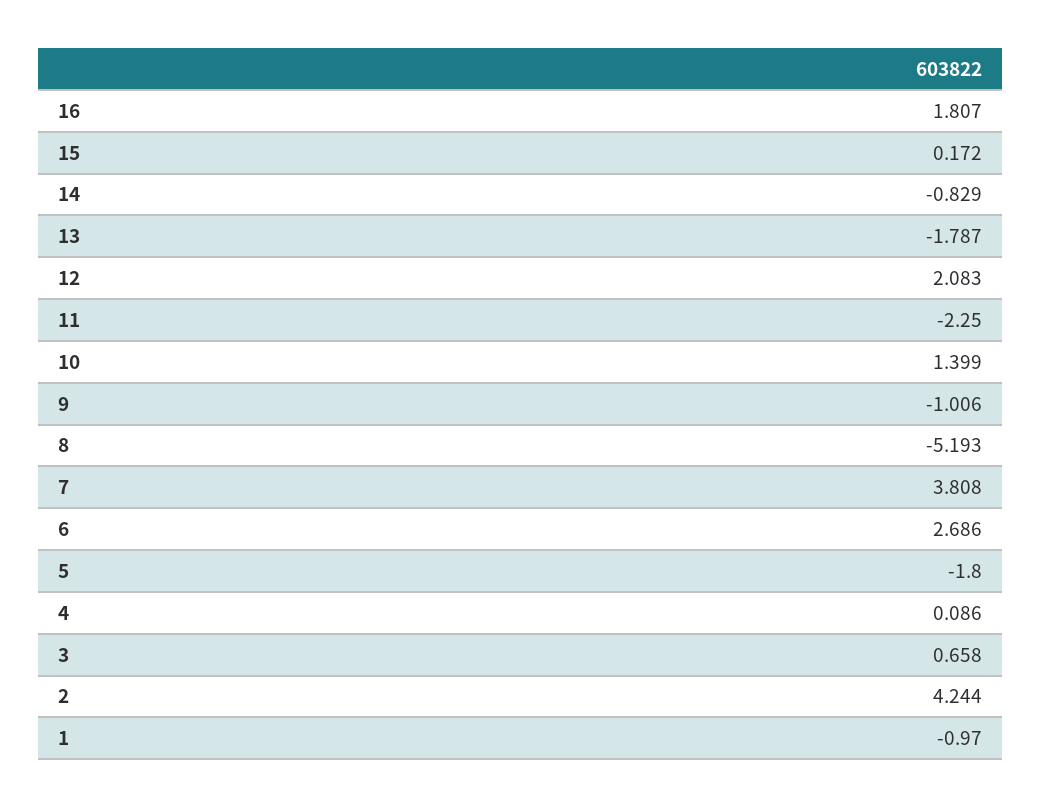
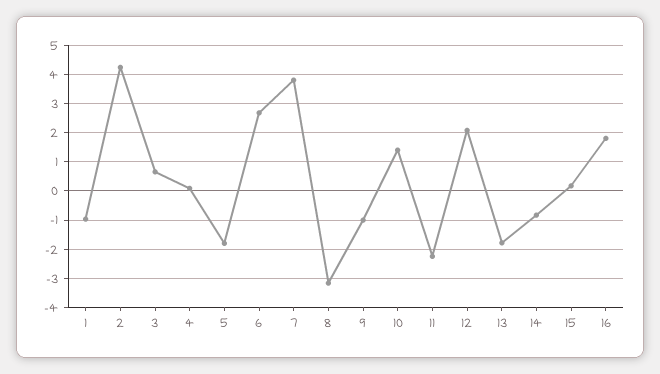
  {
    "16": 1.807,
    "15": 0.172,
    "14": -0.829,
    "13": -1.787,
    "12": 2.083,
    "11": -2.25,
    "10": 1.399,
    "9": -1.006,
-   "8": -5.193,
+   "8": -3.25,
    "7": 3.808,
    "6": 2.686,
    "5": -1.8,
    "4": 0.086,
    "3": 0.658,
    "2": 4.244,
    "1": -0.97
  }

